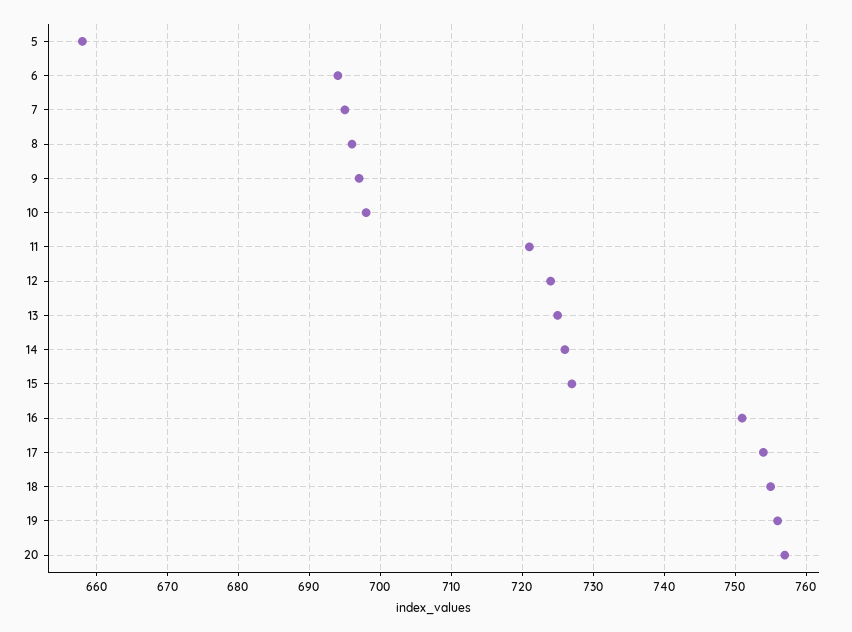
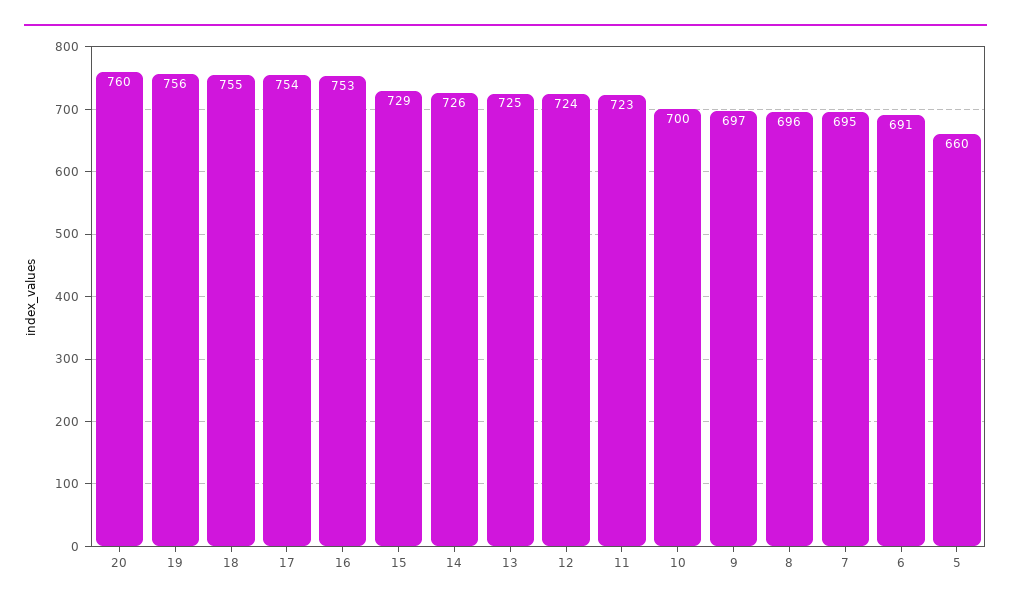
  {
-   "5": 658,
+   "5": 660,
-   "6": 694,
+   "6": 691,
    "7": 695,
    "8": 696,
    "9": 697,
-   "10": 698,
+   "10": 700,
-   "11": 721,
+   "11": 723,
    "12": 724,
    "13": 725,
    "14": 726,
-   "15": 727,
+   "15": 729,
-   "16": 751,
+   "16": 753,
    "17": 754,
    "18": 755,
    "19": 756,
-   "20": 757
+   "20": 760
  }

